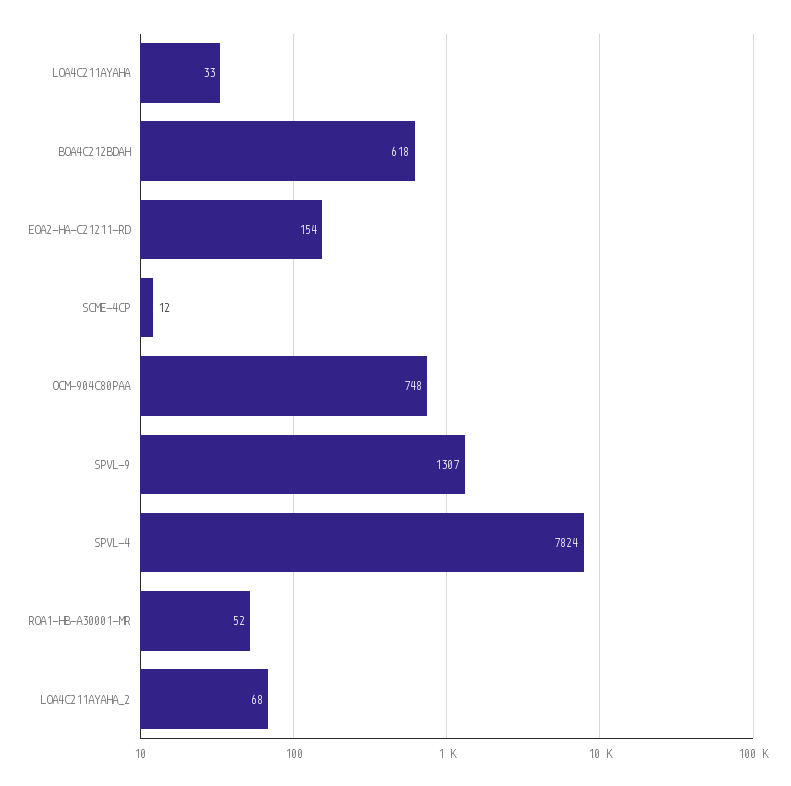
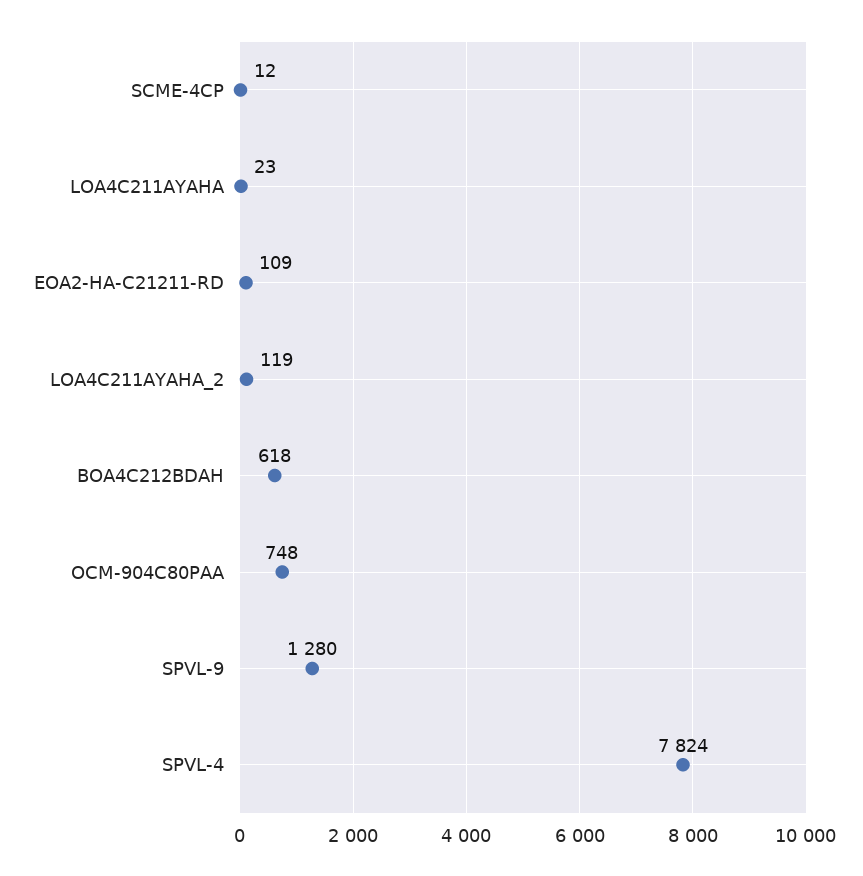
  {
-   "LOA4C211AYAHA": 33,
+   "LOA4C211AYAHA": 23,
    "BOA4C212BDAH": 618,
-   "EOA2-HA-C21211-RD": 154,
+   "EOA2-HA-C21211-RD": 109,
    "SCME-4CP": 12,
    "OCM-904C80PAA": 748,
-   "SPVL-9": 1307,
+   "SPVL-9": 1280,
    "SPVL-4": 7824,
-   "ROA1-HB-A30001-MR": 52,
-   "LOA4C211AYAHA_2": 68
+   "LOA4C211AYAHA_2": 119
  }

